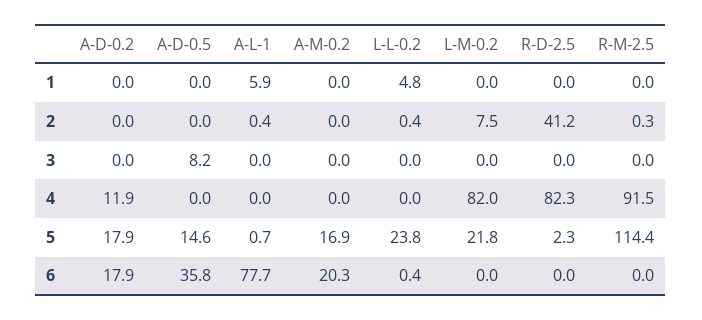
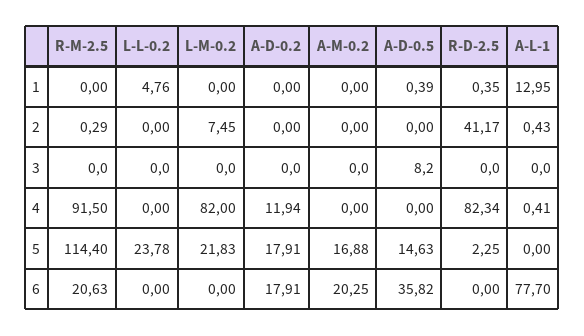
  {
    "A-D-0.2": {
      "1": 0,
      "2": 0,
      "3": 0,
      "4": 11.94,
      "5": 17.91,
      "6": 17.91
    },
    "A-D-0.5": {
-     "1": 0,
+     "1": 0.39,
      "2": 0,
      "3": 8.2,
      "4": 0,
      "5": 14.63,
      "6": 35.82
    },
    "A-L-1": {
-     "1": 5.9,
+     "1": 12.95,
      "2": 0.43,
      "3": 0,
-     "4": 0,
+     "4": 0.41,
-     "5": 0.7,
+     "5": 0,
      "6": 77.7
    },
    "A-M-0.2": {
      "1": 0,
      "2": 0,
      "3": 0,
      "4": 0,
      "5": 16.88,
      "6": 20.25
    },
    "L-L-0.2": {
      "1": 4.76,
-     "2": 0.4,
+     "2": 0,
      "3": 0,
      "4": 0,
      "5": 23.78,
-     "6": 0.4
+     "6": 0
    },
    "L-M-0.2": {
      "1": 0,
      "2": 7.45,
      "3": 0,
      "4": 82,
      "5": 21.83,
      "6": 0
    },
    "R-D-2.5": {
-     "1": 0,
+     "1": 0.35,
      "2": 41.17,
      "3": 0,
      "4": 82.34,
      "5": 2.25,
      "6": 0
    },
    "R-M-2.5": {
      "1": 0,
      "2": 0.29,
      "3": 0,
      "4": 91.5,
      "5": 114.4,
-     "6": 0
+     "6": 20.63
    }
  }

